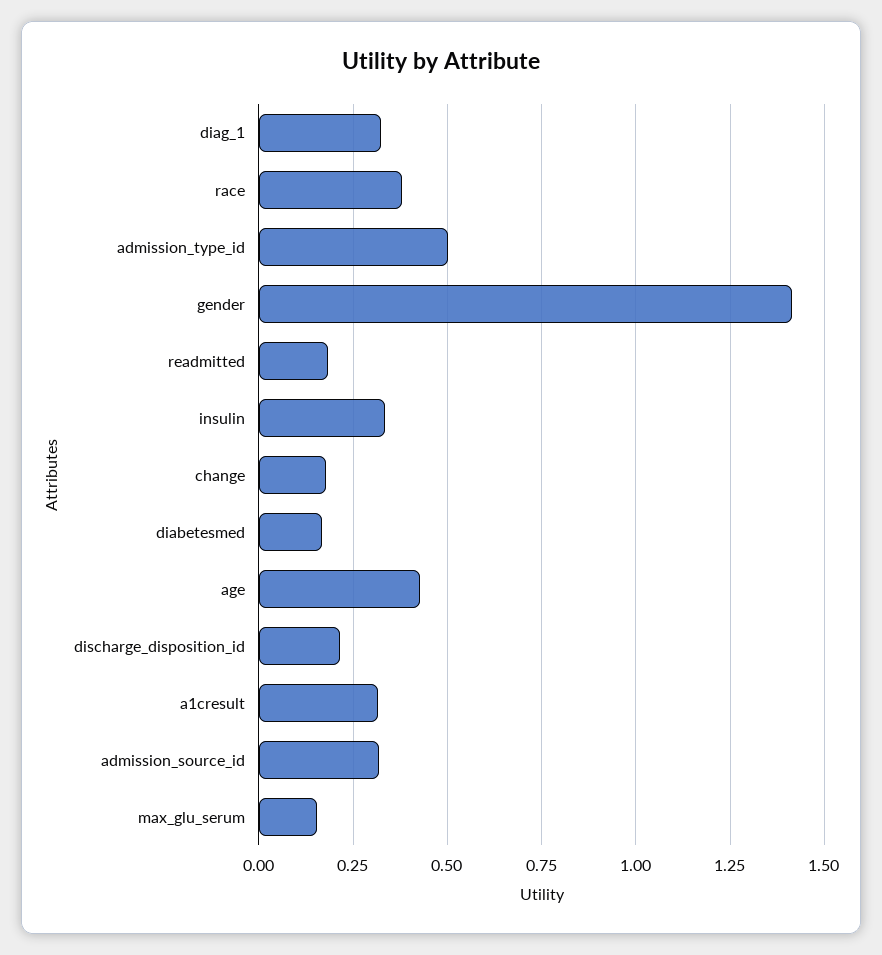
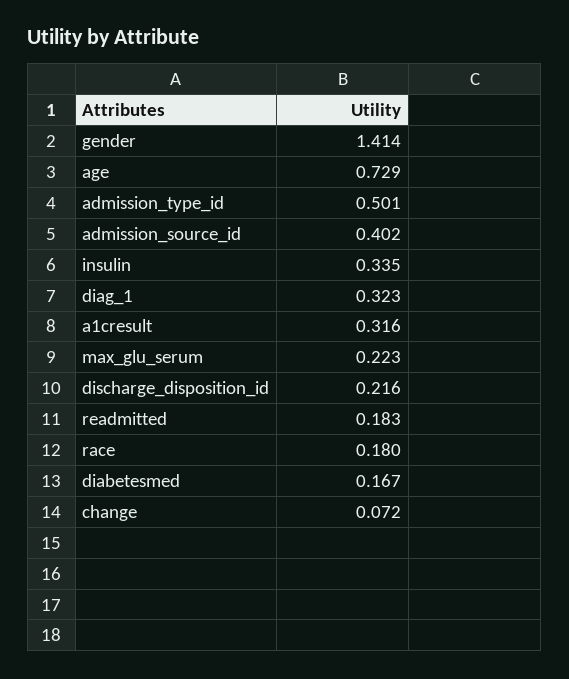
  {
    "diag_1": 0.323,
-   "race": 0.375,
+   "race": 0.18,
    "admission_type_id": 0.501,
    "gender": 1.414,
    "readmitted": 0.183,
    "insulin": 0.335,
-   "change": 0.175,
+   "change": 0.072,
    "diabetesmed": 0.167,
-   "age": 0.425,
+   "age": 0.729,
    "discharge_disposition_id": 0.216,
    "a1cresult": 0.316,
-   "admission_source_id": 0.325,
+   "admission_source_id": 0.402,
-   "max_glu_serum": 0.15
+   "max_glu_serum": 0.223
  }

